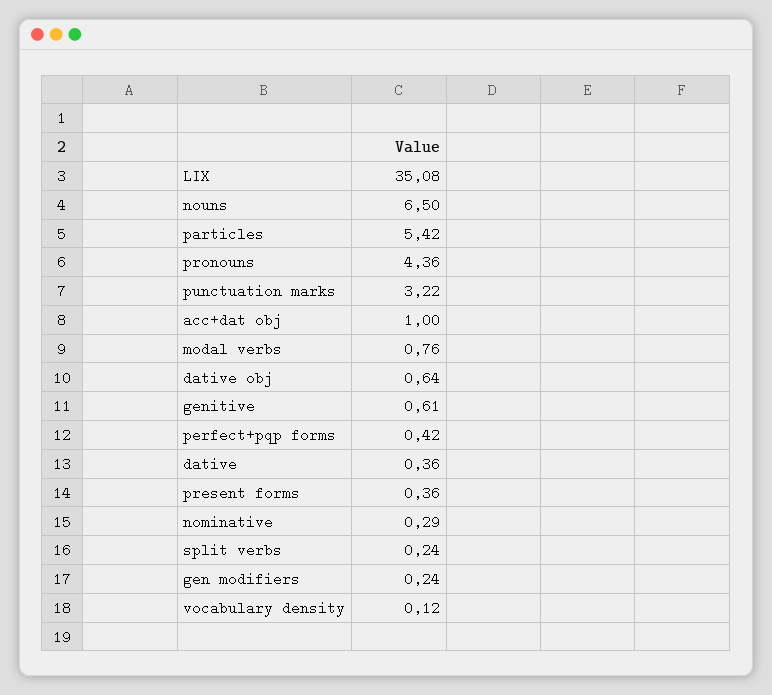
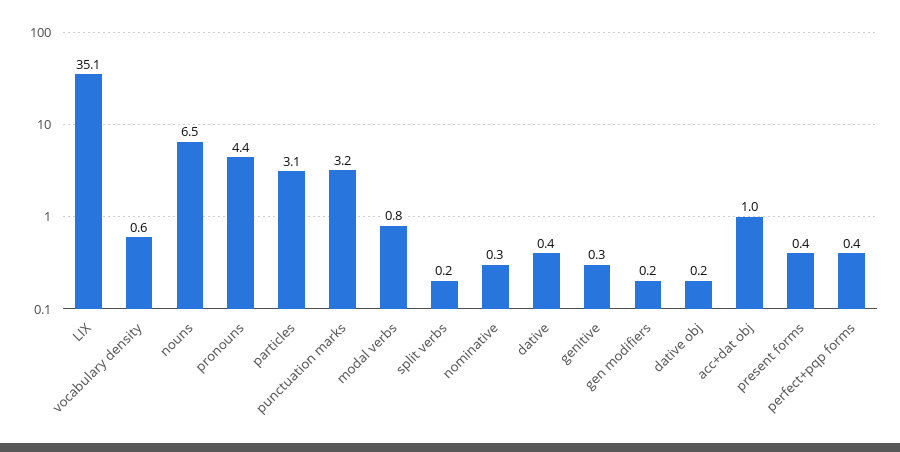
  {
    "LIX": 35.08,
    "nouns": 6.5,
-   "particles": 5.42,
+   "particles": 3.1,
    "pronouns": 4.36,
    "punctuation marks": 3.22,
    "acc+dat obj": 1,
    "modal verbs": 0.76,
-   "dative obj": 0.64,
+   "dative obj": 0.2,
-   "genitive": 0.61,
+   "genitive": 0.3,
    "perfect+pqp forms": 0.42,
    "dative": 0.36,
    "present forms": 0.36,
    "nominative": 0.29,
    "split verbs": 0.24,
    "gen modifiers": 0.24,
-   "vocabulary density": 0.12
+   "vocabulary density": 0.6
  }

